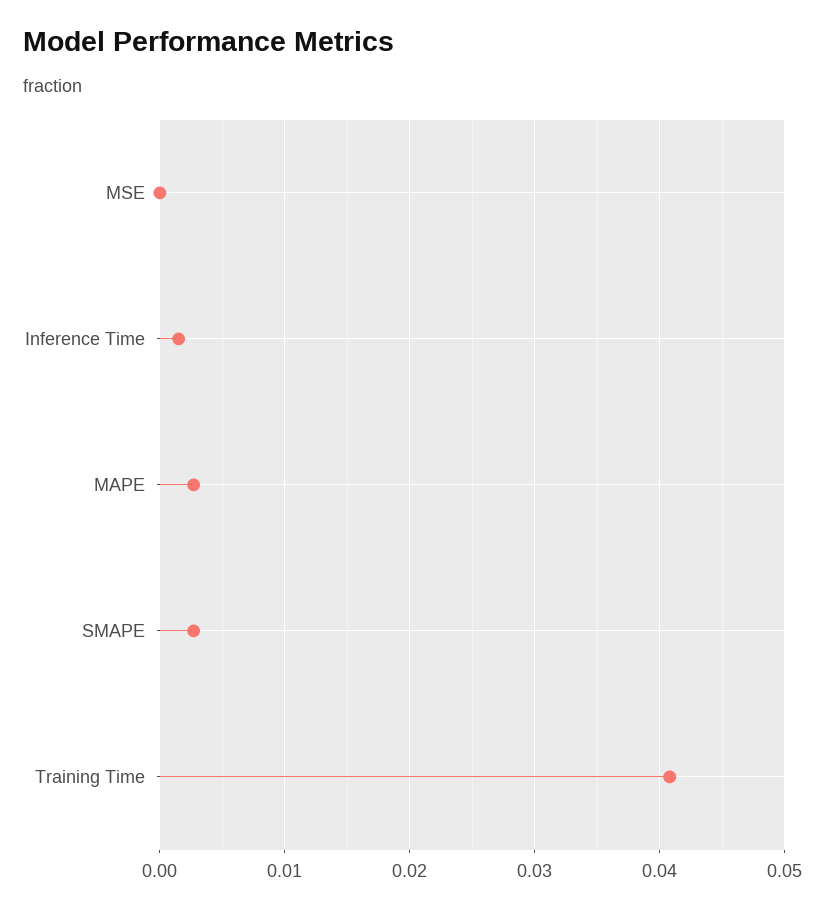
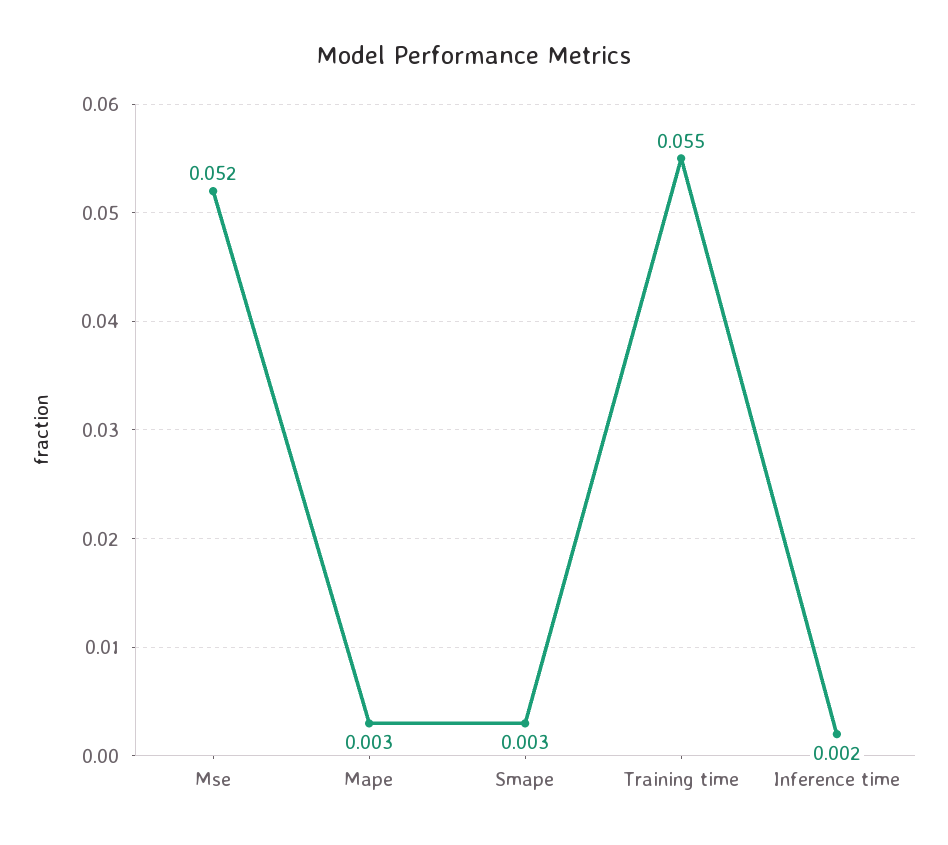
  {
-   "MSE": 0,
+   "MSE": 0.052,
    "Inference Time": 0.002,
    "MAPE": 0.003,
    "SMAPE": 0.003,
-   "Training Time": 0.041
+   "Training Time": 0.055
  }

